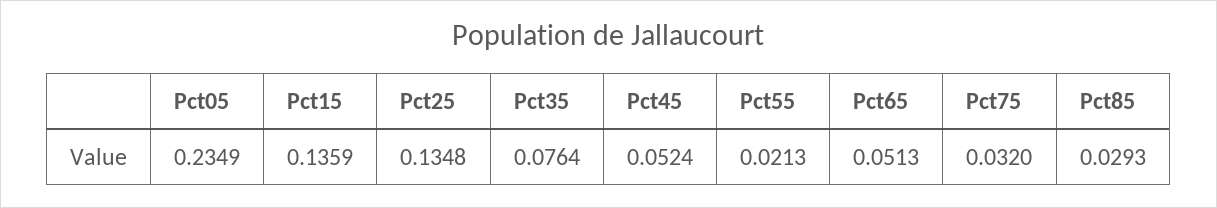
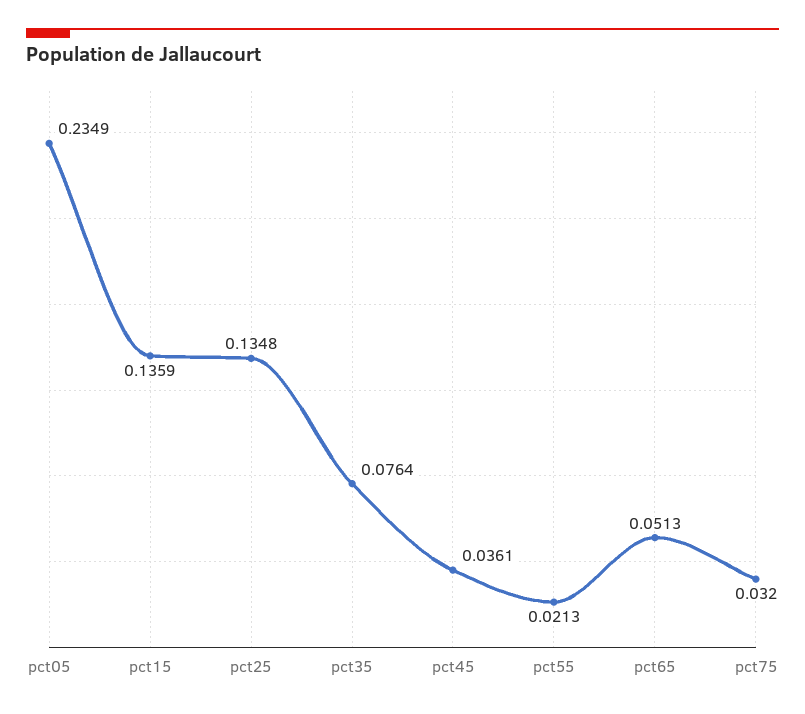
  {
    "Pct05": 0.2349,
    "Pct15": 0.1359,
    "Pct25": 0.1348,
    "Pct35": 0.0764,
-   "Pct45": 0.0524,
+   "Pct45": 0.0361,
    "Pct55": 0.0213,
    "Pct65": 0.0513,
-   "Pct75": 0.032,
+   "Pct75": 0.032
-   "Pct85": 0.0293
  }

